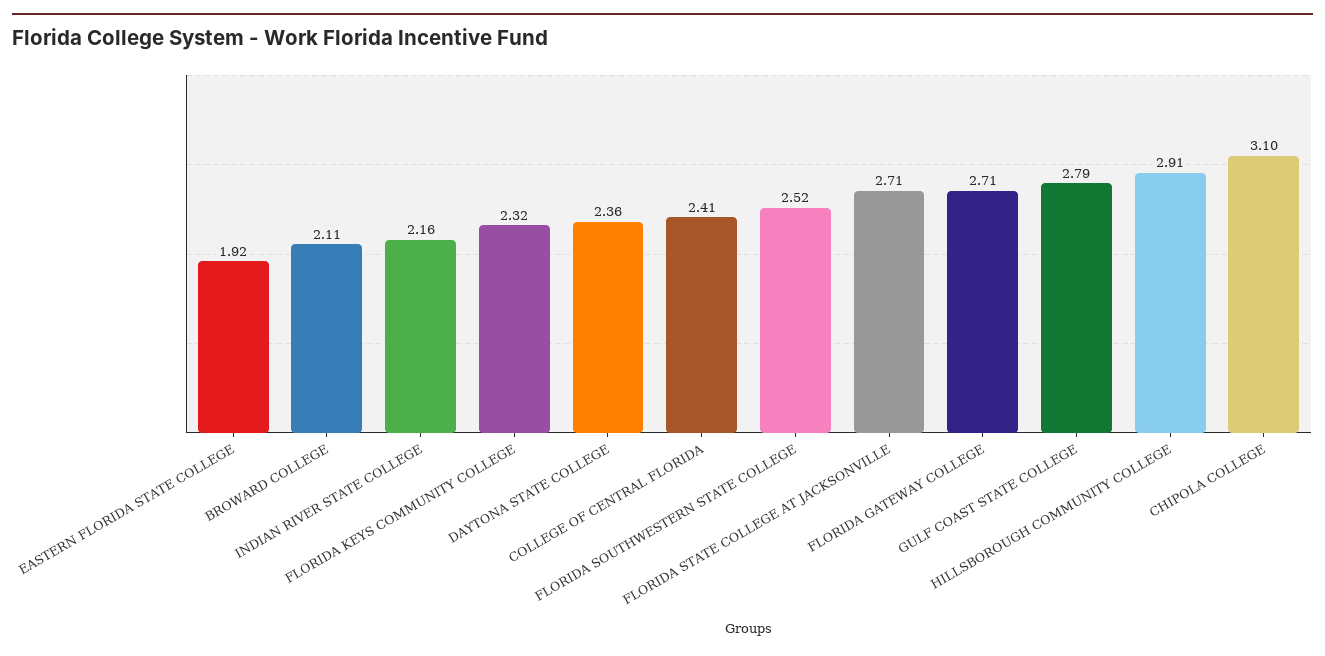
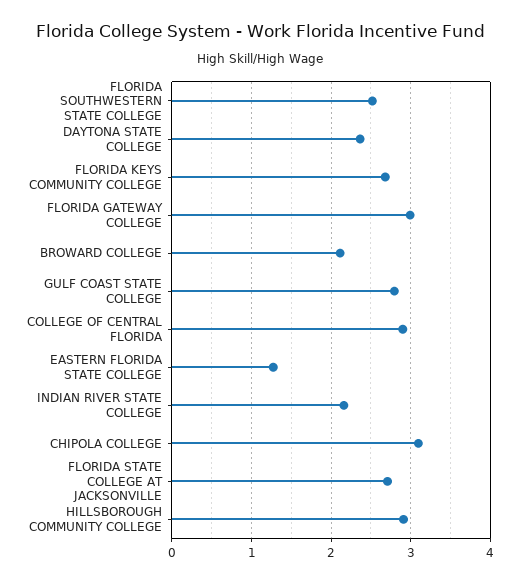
  {
-   "EASTERN FLORIDA STATE COLLEGE": 1.92,
+   "EASTERN FLORIDA STATE COLLEGE": 1.3,
    "BROWARD COLLEGE": 2.11,
    "INDIAN RIVER STATE COLLEGE": 2.16,
-   "FLORIDA KEYS COMMUNITY COLLEGE": 2.32,
+   "FLORIDA KEYS COMMUNITY COLLEGE": 2.7,
    "DAYTONA STATE COLLEGE": 2.36,
-   "COLLEGE OF CENTRAL FLORIDA": 2.41,
+   "COLLEGE OF CENTRAL FLORIDA": 2.9,
    "FLORIDA SOUTHWESTERN STATE COLLEGE": 2.52,
    "FLORIDA STATE COLLEGE AT JACKSONVILLE": 2.71,
-   "FLORIDA GATEWAY COLLEGE": 2.71,
+   "FLORIDA GATEWAY COLLEGE": 3,
    "GULF COAST STATE COLLEGE": 2.79,
    "HILLSBOROUGH COMMUNITY COLLEGE": 2.91,
    "CHIPOLA COLLEGE": 3.1
  }

